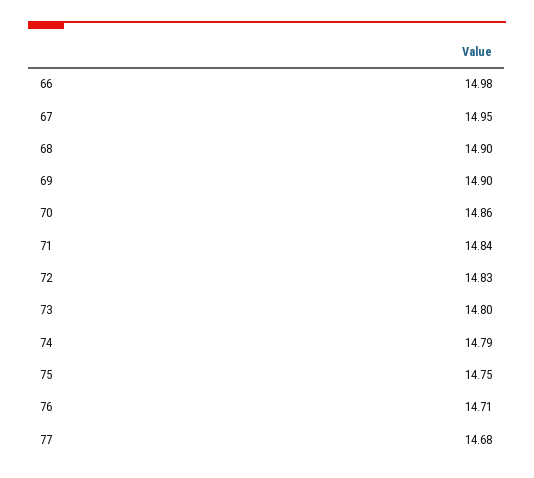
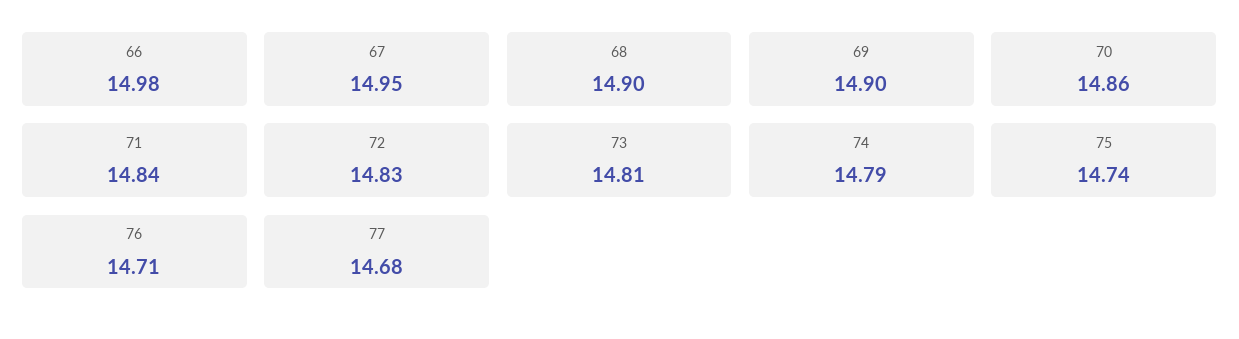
  {
    "66": 14.98,
    "67": 14.95,
    "68": 14.9,
    "69": 14.9,
    "70": 14.86,
    "71": 14.84,
    "72": 14.83,
-   "73": 14.8,
+   "73": 14.81,
    "74": 14.79,
-   "75": 14.75,
+   "75": 14.74,
    "76": 14.71,
    "77": 14.68
  }

